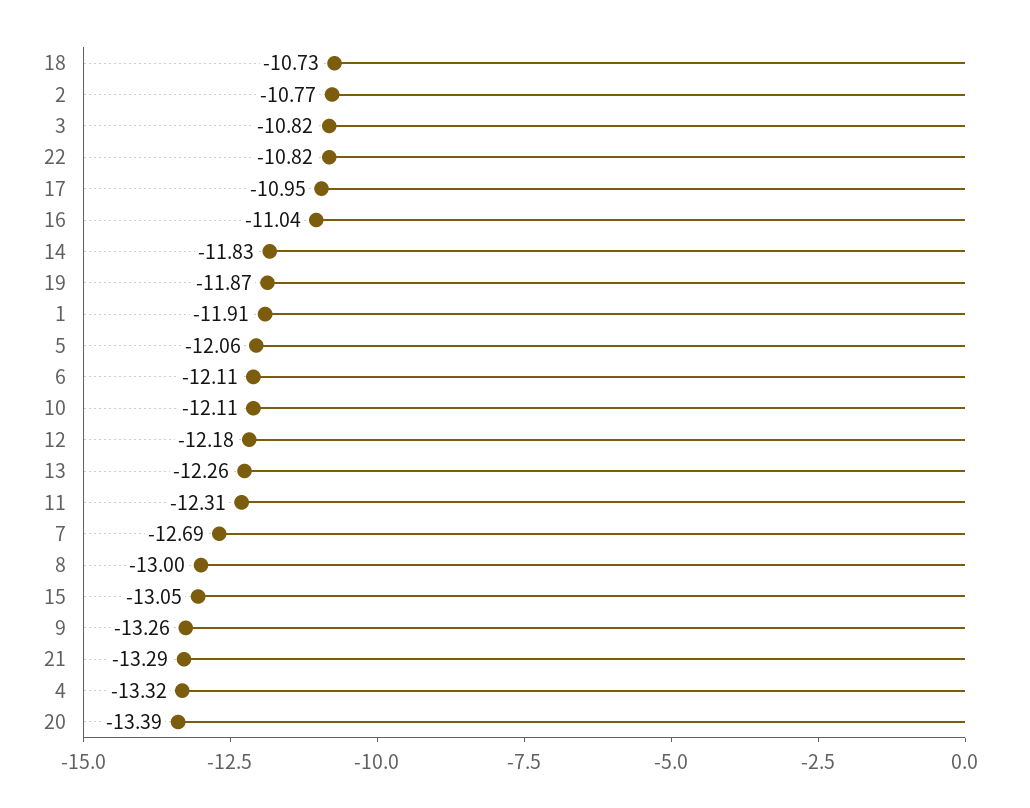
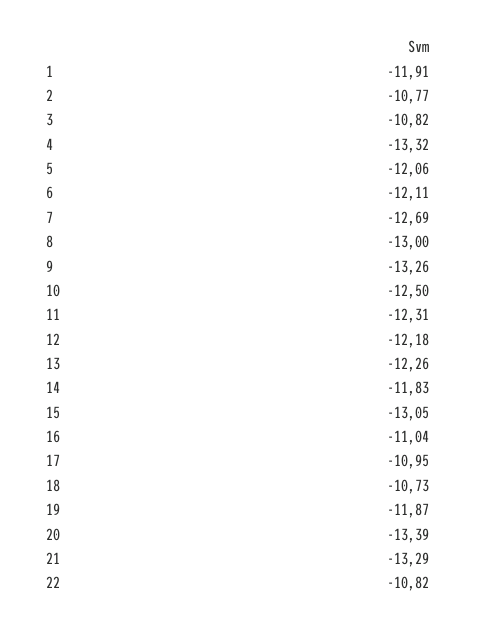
  {
    "18": -10.73,
    "2": -10.77,
    "3": -10.82,
    "22": -10.82,
    "17": -10.95,
    "16": -11.04,
    "14": -11.83,
    "19": -11.87,
    "1": -11.91,
    "5": -12.06,
    "6": -12.11,
-   "10": -12.11,
+   "10": -12.5,
    "12": -12.18,
    "13": -12.26,
    "11": -12.31,
    "7": -12.69,
    "8": -13,
    "15": -13.05,
    "9": -13.26,
    "21": -13.29,
    "4": -13.32,
    "20": -13.39
  }

